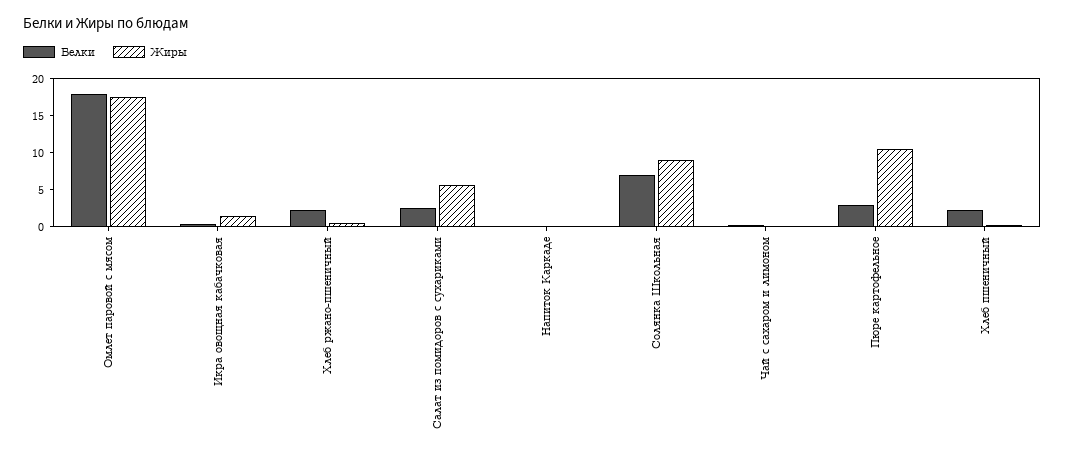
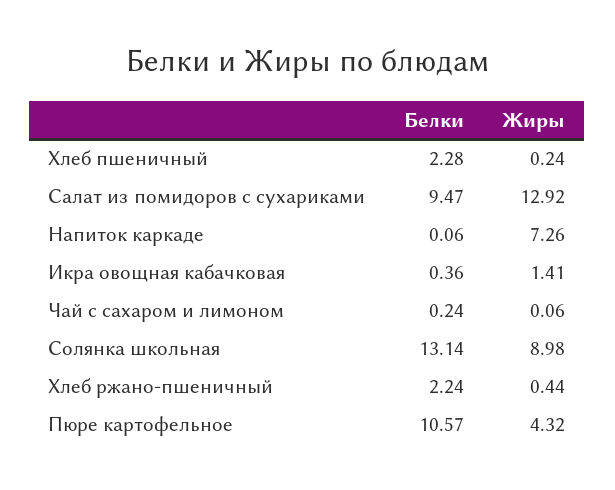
  {
    "Белки": {
-     "Омлет паровой с мясом": 17.5,
      "Икра овощная кабачковая": 0.36,
      "Хлеб ржано-пшеничный": 2.24,
-     "Салат из помидоров с сухариками": 2.5,
+     "Салат из помидоров с сухариками": 9.47,
      "Напиток Каркаде": 0.06,
-     "Солянка Школьная": 7.5,
+     "Солянка Школьная": 13.14,
      "Чай с сахаром и лимоном": 0.24,
-     "Пюре картофельное": 2.5,
+     "Пюре картофельное": 10.57,
      "Хлеб пшеничный": 2.28
    },
    "Жиры": {
-     "Омлет паровой с мясом": 17.5,
      "Икра овощная кабачковая": 1.41,
      "Хлеб ржано-пшеничный": 0.44,
-     "Салат из помидоров с сухариками": 5,
+     "Салат из помидоров с сухариками": 12.92,
-     "Напиток Каркаде": 0,
+     "Напиток Каркаде": 7.26,
      "Солянка Школьная": 8.98,
      "Чай с сахаром и лимоном": 0.06,
-     "Пюре картофельное": 10,
+     "Пюре картофельное": 4.32,
      "Хлеб пшеничный": 0.24
    }
  }

